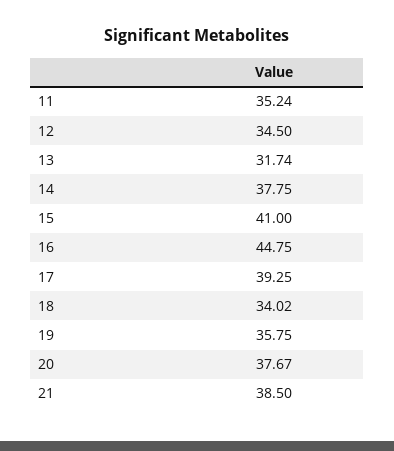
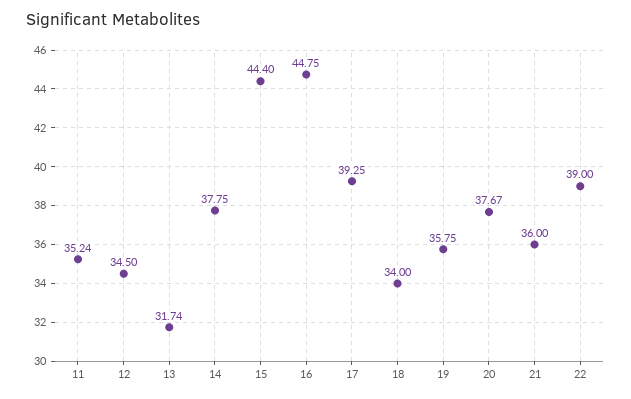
  {
    "11": 35.24,
    "12": 34.5,
    "13": 31.74,
    "14": 37.75,
-   "15": 41,
+   "15": 44.4,
    "16": 44.75,
    "17": 39.25,
-   "18": 34.02,
+   "18": 34,
    "19": 35.75,
    "20": 37.67,
-   "21": 38.5
+   "21": 36,
+   "22": 39
  }

